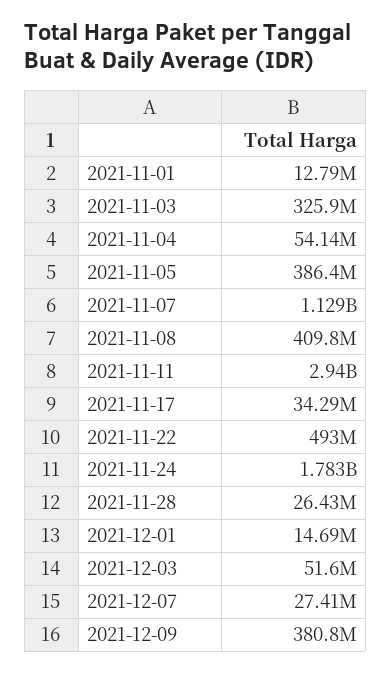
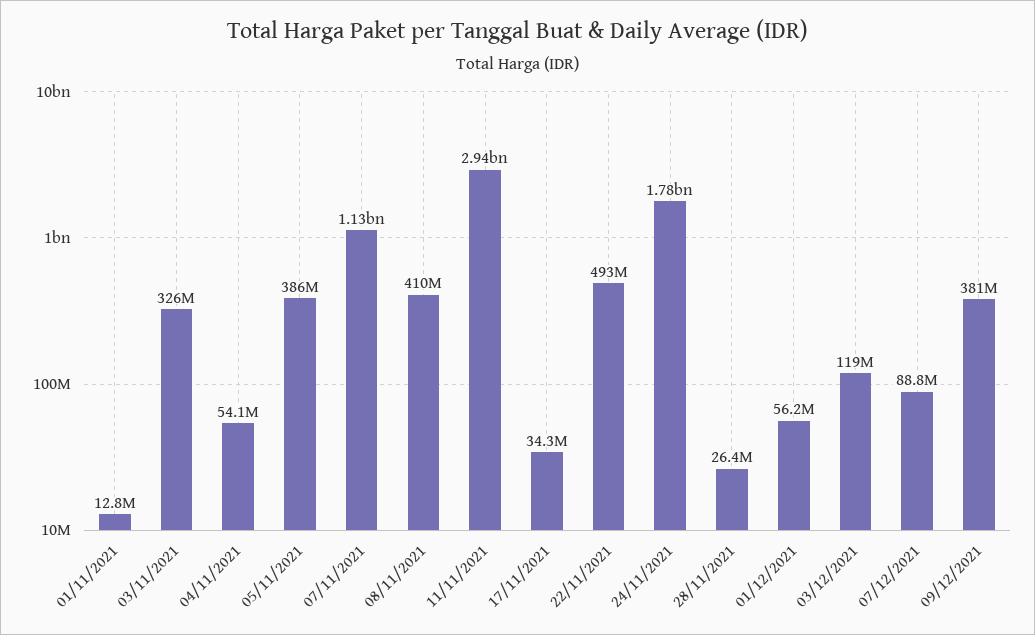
  {
    "2021-11-01": 12790000,
    "2021-11-03": 325900000,
    "2021-11-04": 54140000,
    "2021-11-05": 386400000,
    "2021-11-07": 1129000000,
    "2021-11-08": 409800000,
    "2021-11-11": 2940000000,
    "2021-11-17": 34290000,
    "2021-11-22": 493000000,
    "2021-11-24": 1783000000,
    "2021-11-28": 26430000,
-   "2021-12-01": 14690000,
+   "2021-12-01": 56200000,
-   "2021-12-03": 51600000,
+   "2021-12-03": 119000000,
-   "2021-12-07": 27410000,
+   "2021-12-07": 88800000,
    "2021-12-09": 380800000
  }

